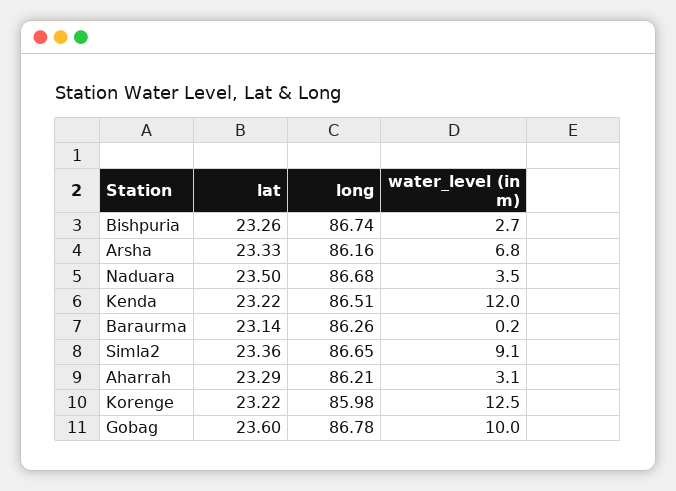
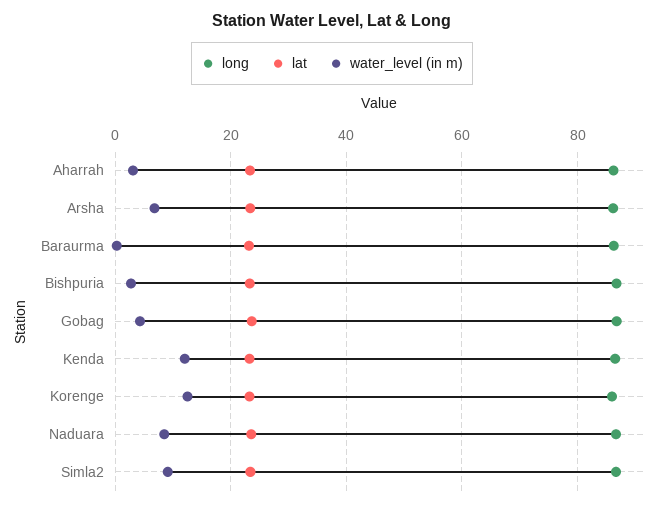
  {
    "lat": {
      "Bishpuria": 23.26,
      "Arsha": 23.33,
      "Naduara": 23.5,
      "Kenda": 23.22,
      "Baraurma": 23.14,
      "Simla2": 23.36,
      "Aharrah": 23.29,
      "Korenge": 23.22,
      "Gobag": 23.6
    },
    "long": {
      "Bishpuria": 86.74,
      "Arsha": 86.16,
      "Naduara": 86.68,
      "Kenda": 86.51,
      "Baraurma": 86.26,
      "Simla2": 86.65,
      "Aharrah": 86.21,
      "Korenge": 85.98,
      "Gobag": 86.78
    },
    "water_level (in m)": {
      "Bishpuria": 2.7,
      "Arsha": 6.8,
-     "Naduara": 3.5,
+     "Naduara": 8,
      "Kenda": 12,
      "Baraurma": 0.2,
      "Simla2": 9.1,
      "Aharrah": 3.1,
      "Korenge": 12.5,
-     "Gobag": 10
+     "Gobag": 4
    }
  }

